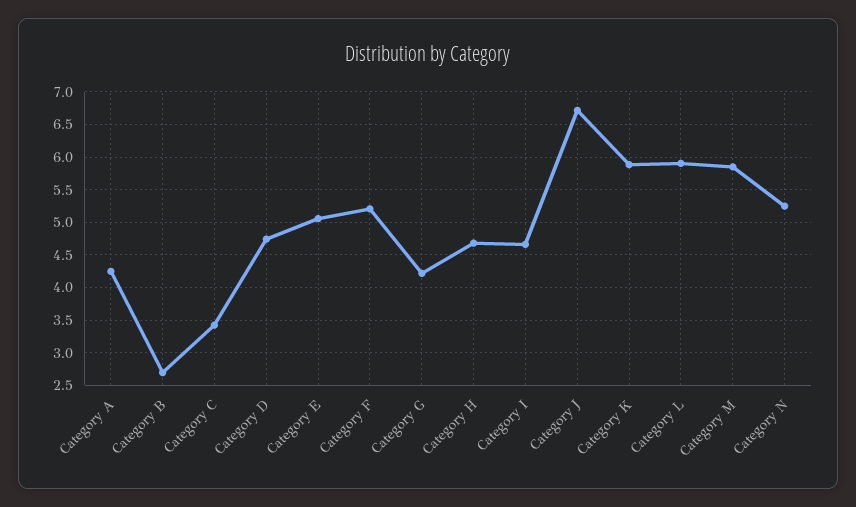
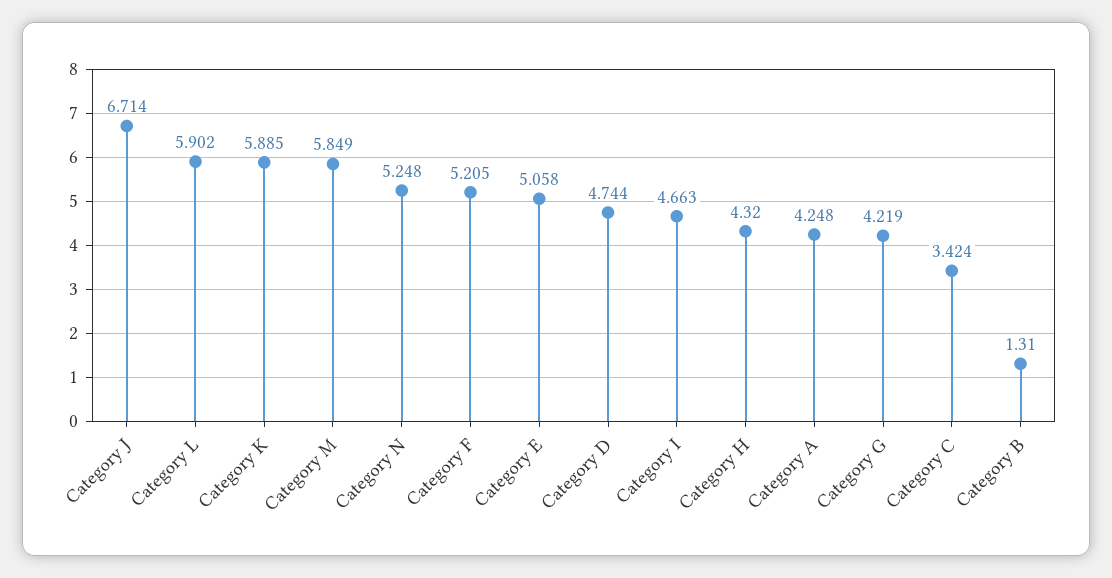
  {
    "Category A": 4.248,
-   "Category B": 2.7,
+   "Category B": 1.31,
    "Category C": 3.424,
    "Category D": 4.744,
    "Category E": 5.058,
    "Category F": 5.205,
    "Category G": 4.219,
-   "Category H": 4.7,
+   "Category H": 4.32,
    "Category I": 4.663,
    "Category J": 6.714,
    "Category K": 5.885,
    "Category L": 5.902,
    "Category M": 5.849,
    "Category N": 5.248
  }

